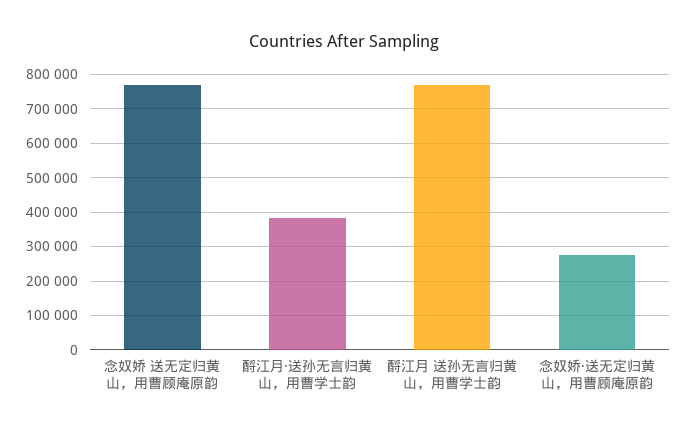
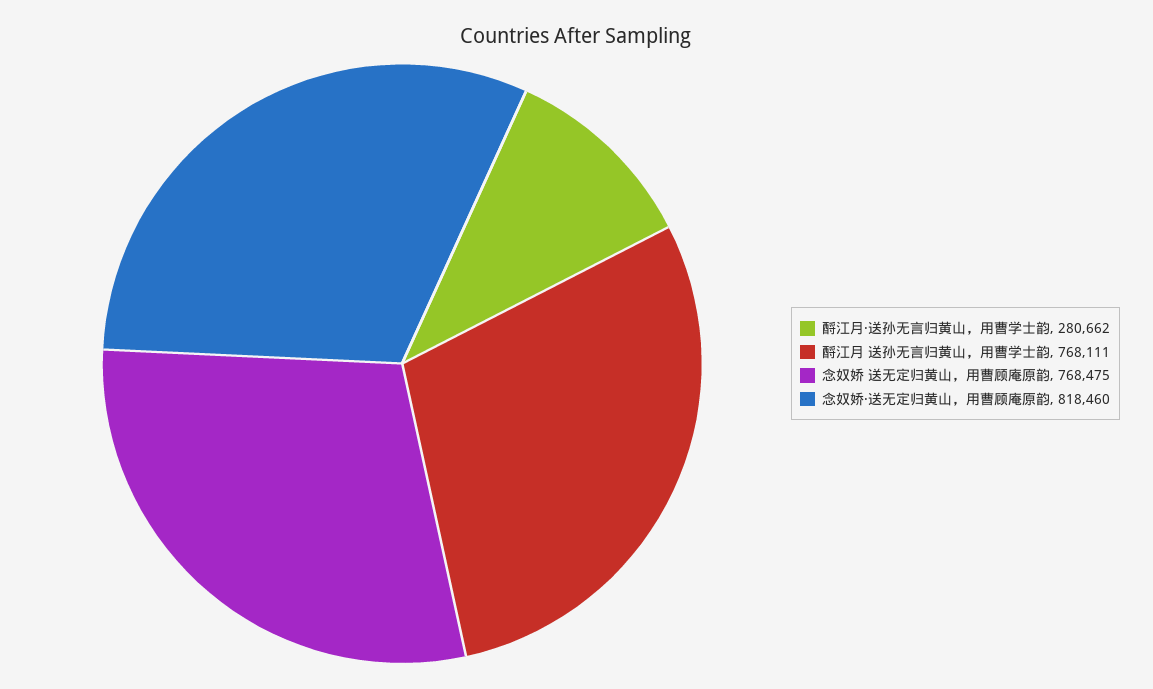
  {
    "念奴娇 送无定归黄山，用曹顾庵原韵": 768475,
-   "酹江月·送孙无言归黄山，用曹学士韵": 380000,
+   "酹江月·送孙无言归黄山，用曹学士韵": 280662,
    "酹江月 送孙无言归黄山，用曹学士韵": 768111,
-   "念奴娇·送无定归黄山，用曹顾庵原韵": 280000
+   "念奴娇·送无定归黄山，用曹顾庵原韵": 818460
  }

